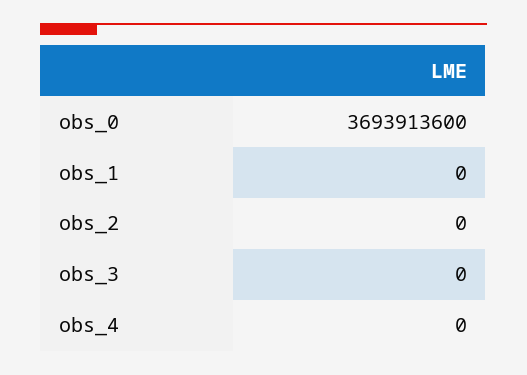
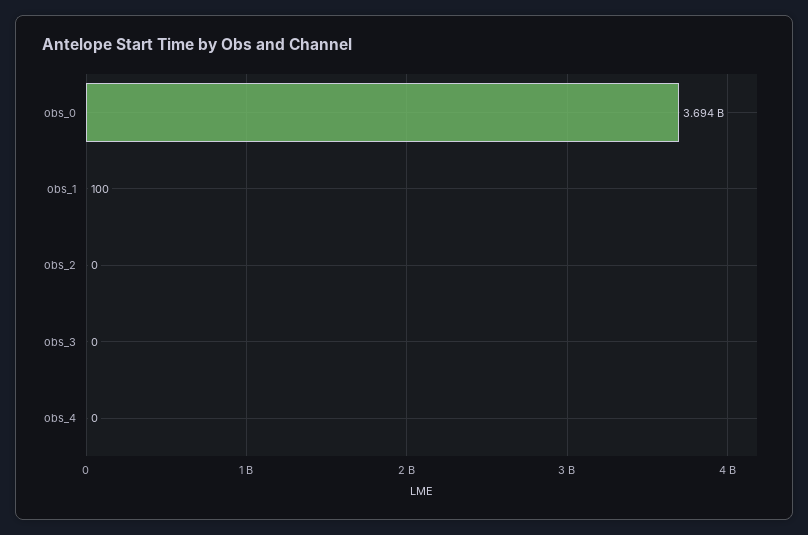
  {
    "obs_0": 3693913600,
-   "obs_1": 0,
+   "obs_1": 100,
    "obs_2": 0,
    "obs_3": 0,
    "obs_4": 0
  }

